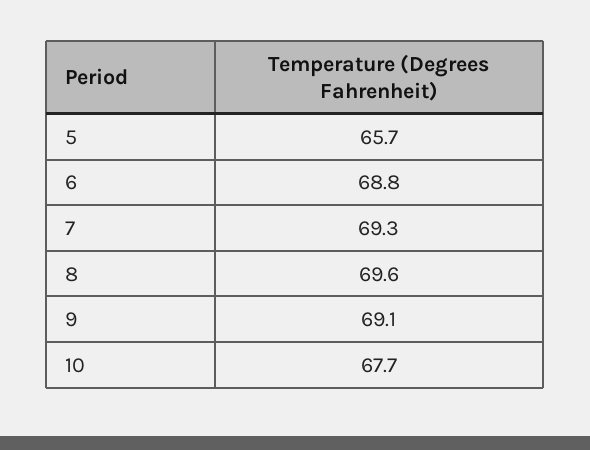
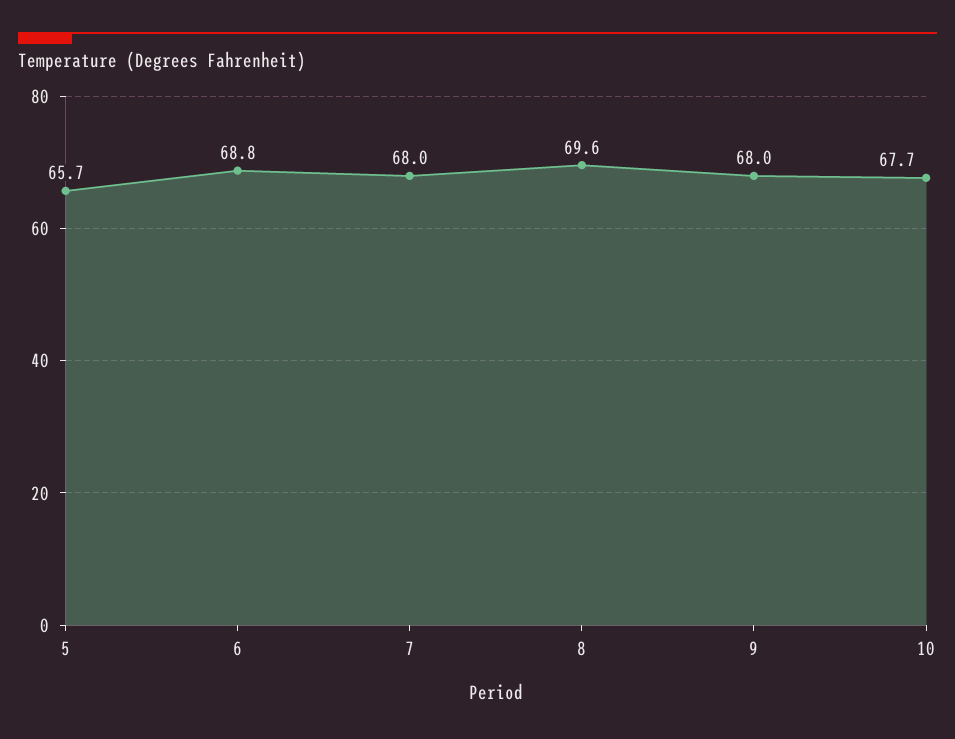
  {
    "5": 65.7,
    "6": 68.8,
-   "7": 69.3,
+   "7": 68,
    "8": 69.6,
-   "9": 69.1,
+   "9": 68,
    "10": 67.7
  }

